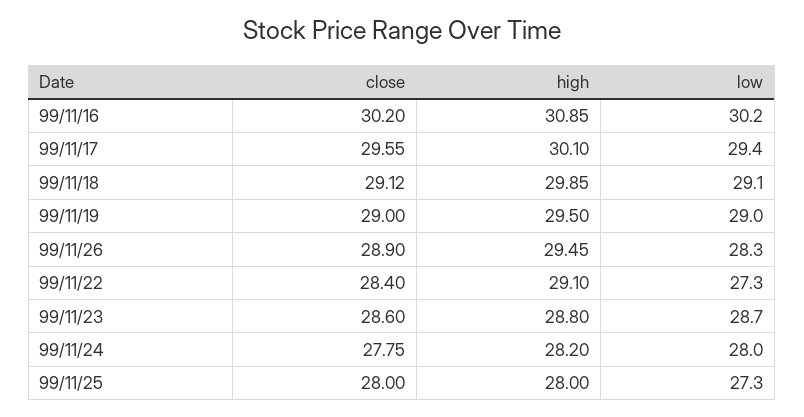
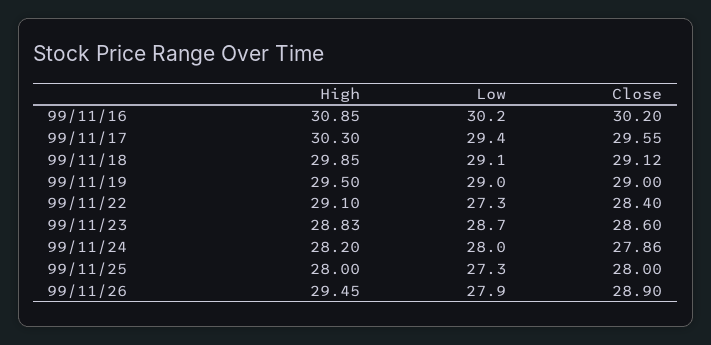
  {
    "close": {
      "99/11/16": 30.2,
      "99/11/17": 29.55,
      "99/11/18": 29.12,
      "99/11/19": 29,
      "99/11/26": 28.9,
      "99/11/22": 28.4,
      "99/11/23": 28.6,
-     "99/11/24": 27.75,
+     "99/11/24": 27.86,
      "99/11/25": 28
    },
    "high": {
      "99/11/16": 30.85,
-     "99/11/17": 30.1,
+     "99/11/17": 30.3,
      "99/11/18": 29.85,
      "99/11/19": 29.5,
      "99/11/26": 29.45,
      "99/11/22": 29.1,
-     "99/11/23": 28.8,
+     "99/11/23": 28.83,
      "99/11/24": 28.2,
      "99/11/25": 28
    },
    "low": {
      "99/11/16": 30.2,
      "99/11/17": 29.4,
      "99/11/18": 29.1,
      "99/11/19": 29,
-     "99/11/26": 28.3,
+     "99/11/26": 27.9,
      "99/11/22": 27.3,
      "99/11/23": 28.7,
      "99/11/24": 28,
      "99/11/25": 27.3
    }
  }

